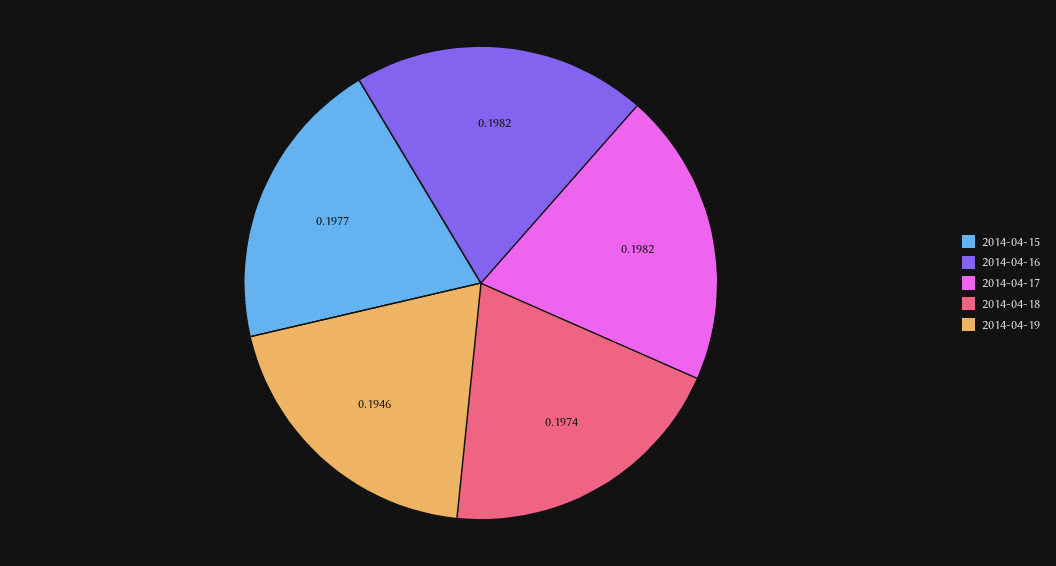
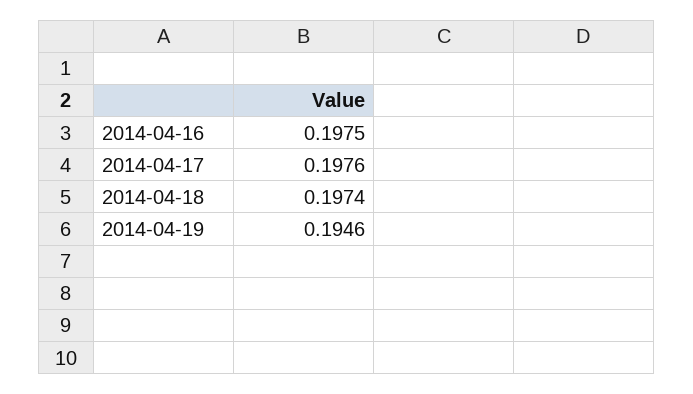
  {
-   "2014-04-15": 0.1977,
-   "2014-04-16": 0.1982,
+   "2014-04-16": 0.1975,
-   "2014-04-17": 0.1982,
+   "2014-04-17": 0.1976,
    "2014-04-18": 0.1974,
    "2014-04-19": 0.1946
  }

